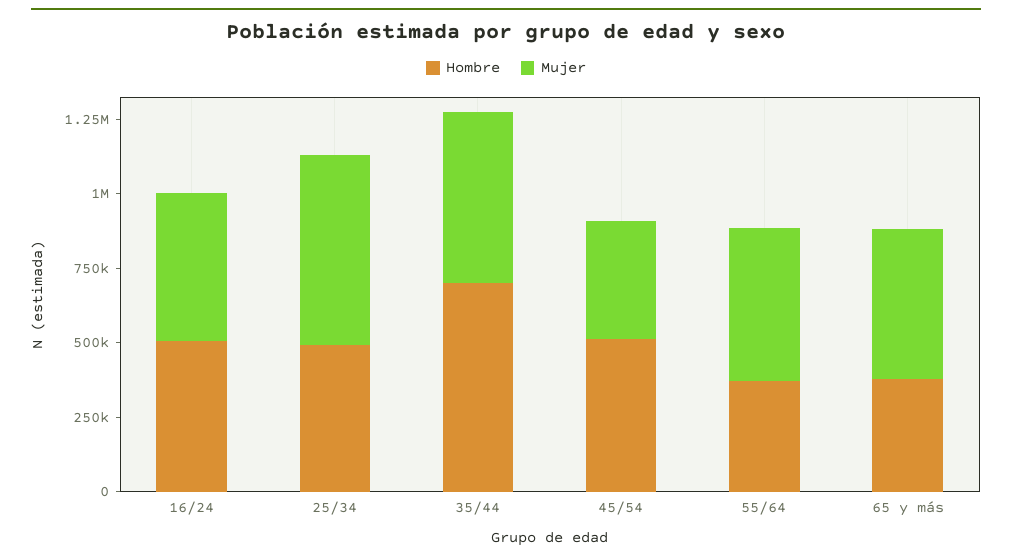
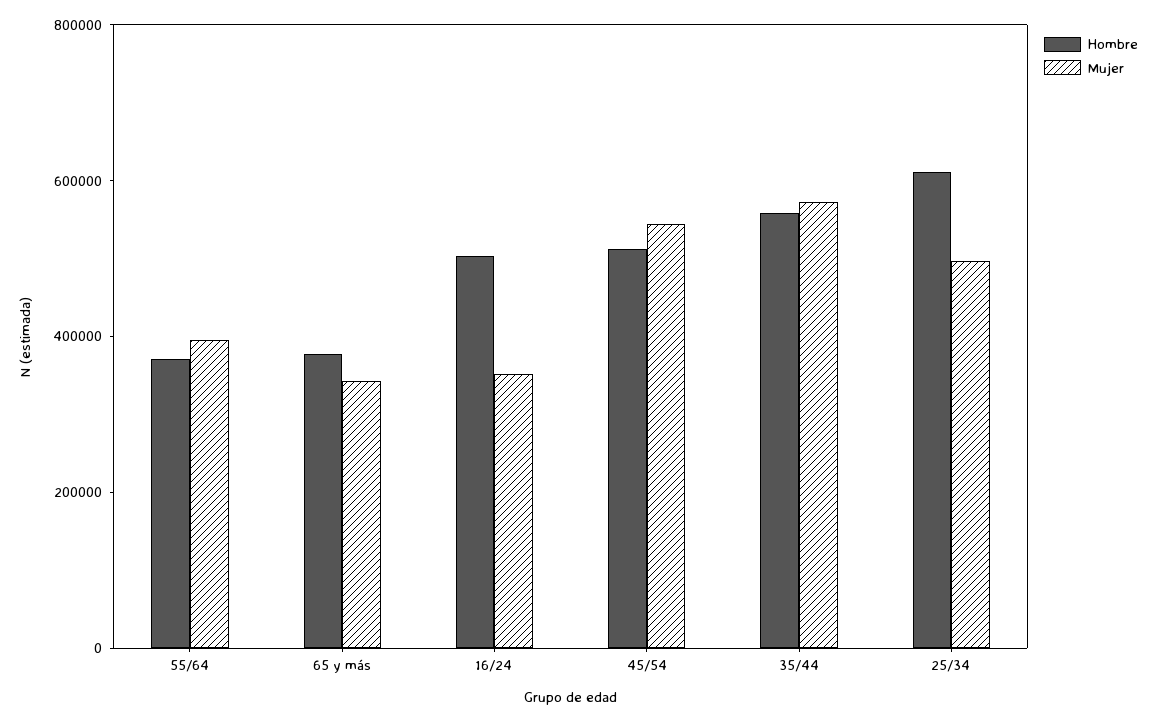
  {
    "Hombre": {
      "16/24": 500000,
-     "25/34": 500000,
+     "25/34": 600000,
-     "35/44": 700000,
+     "35/44": 550000,
      "45/54": 500000,
      "55/64": 350000,
      "65 y más": 400000
    },
    "Mujer": {
-     "16/24": 500000,
+     "16/24": 350000,
-     "25/34": 650000,
+     "25/34": 500000,
      "35/44": 550000,
-     "45/54": 400000,
+     "45/54": 550000,
-     "55/64": 500000,
+     "55/64": 400000,
-     "65 y más": 500000
+     "65 y más": 350000
    }
  }

